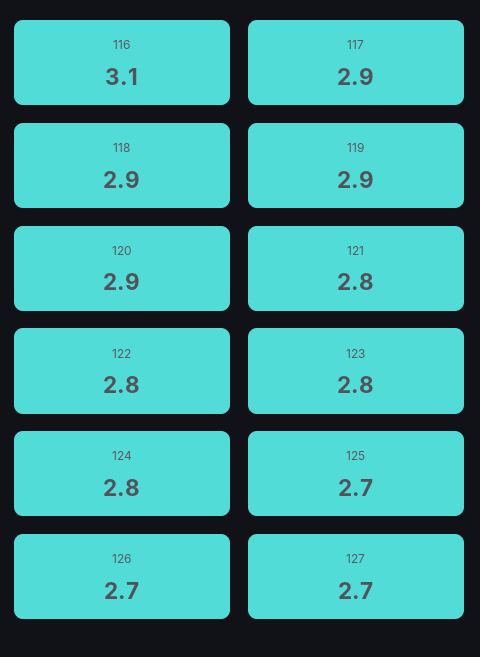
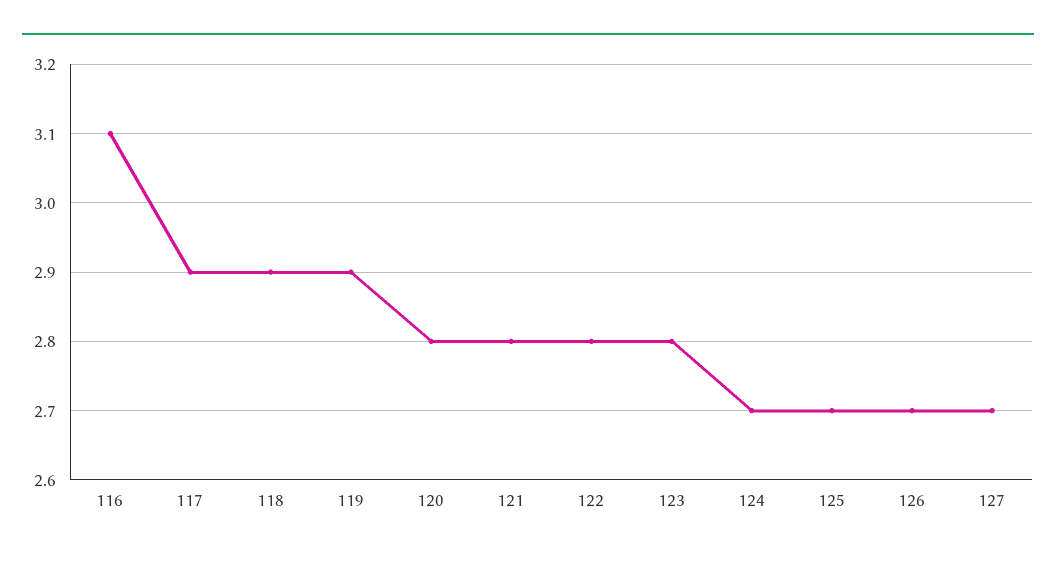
  {
    "116": 3.1,
    "117": 2.9,
    "118": 2.9,
    "119": 2.9,
-   "120": 2.9,
+   "120": 2.8,
    "121": 2.8,
    "122": 2.8,
    "123": 2.8,
-   "124": 2.8,
+   "124": 2.7,
    "125": 2.7,
    "126": 2.7,
    "127": 2.7
  }

